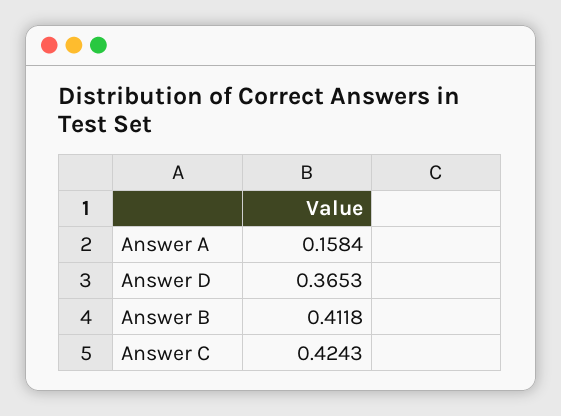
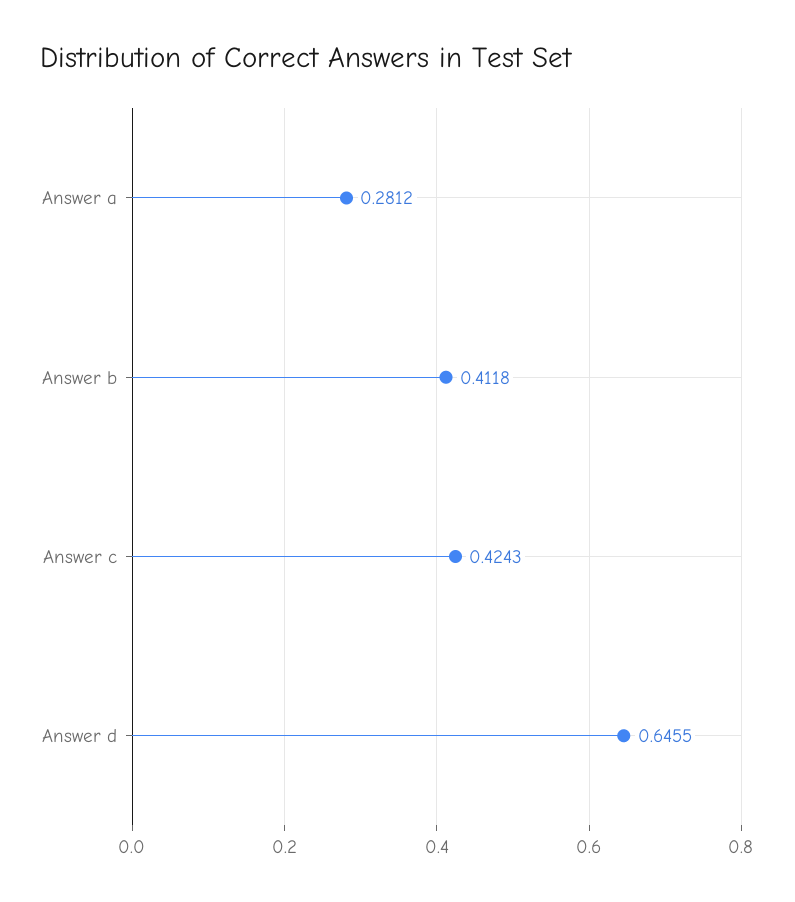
  {
-   "Answer A": 0.1584,
+   "Answer A": 0.2812,
-   "Answer D": 0.3653,
+   "Answer D": 0.6455,
    "Answer B": 0.4118,
    "Answer C": 0.4243
  }

